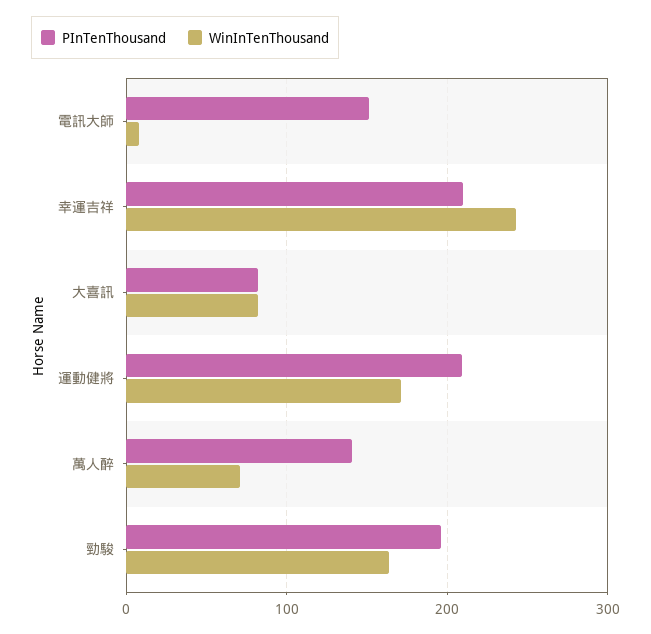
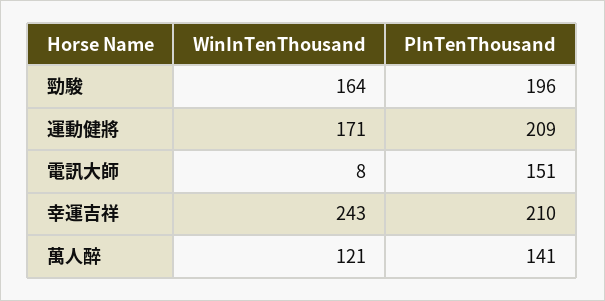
  {
    "PInTenThousand": {
      "電訊大師": 151,
      "幸運吉祥": 210,
-     "大喜訊": 80,
      "運動健將": 209,
      "萬人醉": 141,
      "勁駿": 196
    },
    "WinInTenThousand": {
      "電訊大師": 8,
      "幸運吉祥": 243,
-     "大喜訊": 80,
      "運動健將": 171,
-     "萬人醉": 70,
+     "萬人醉": 121,
      "勁駿": 164
    }
  }

